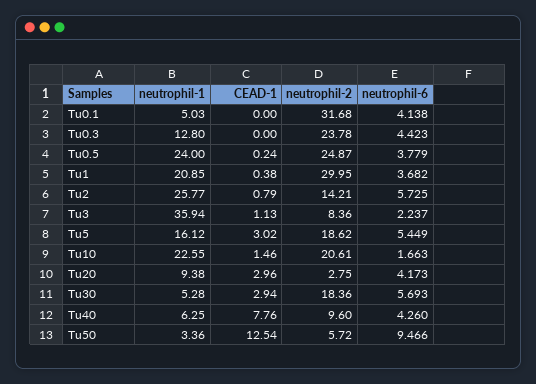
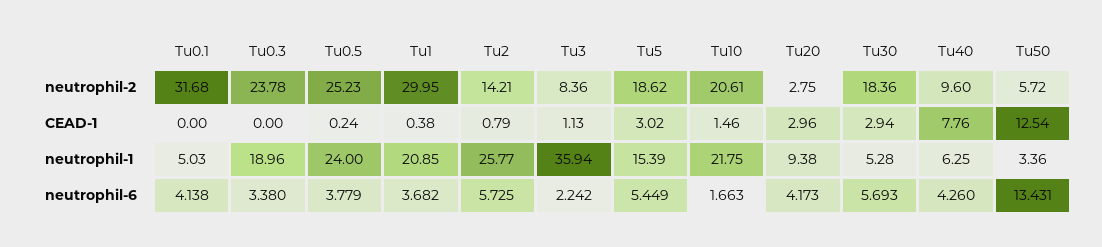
  {
    "neutrophil-1": {
      "Tu0.1": 5.03,
-     "Tu0.3": 12.8,
+     "Tu0.3": 18.96,
      "Tu0.5": 24,
      "Tu1": 20.85,
      "Tu2": 25.77,
      "Tu3": 35.94,
-     "Tu5": 16.12,
+     "Tu5": 15.39,
-     "Tu10": 22.55,
+     "Tu10": 21.75,
      "Tu20": 9.38,
      "Tu30": 5.28,
      "Tu40": 6.25,
      "Tu50": 3.36
    },
    "CEAD-1": {
      "Tu0.1": 0,
      "Tu0.3": 0,
      "Tu0.5": 0.24,
      "Tu1": 0.38,
      "Tu2": 0.79,
      "Tu3": 1.13,
      "Tu5": 3.02,
      "Tu10": 1.46,
      "Tu20": 2.96,
      "Tu30": 2.94,
      "Tu40": 7.76,
      "Tu50": 12.54
    },
    "neutrophil-2": {
      "Tu0.1": 31.68,
      "Tu0.3": 23.78,
-     "Tu0.5": 24.87,
+     "Tu0.5": 25.23,
      "Tu1": 29.95,
      "Tu2": 14.21,
      "Tu3": 8.36,
      "Tu5": 18.62,
      "Tu10": 20.61,
      "Tu20": 2.75,
      "Tu30": 18.36,
      "Tu40": 9.6,
      "Tu50": 5.72
    },
    "neutrophil-6": {
      "Tu0.1": 4.138,
-     "Tu0.3": 4.423,
+     "Tu0.3": 3.38,
      "Tu0.5": 3.779,
      "Tu1": 3.682,
      "Tu2": 5.725,
-     "Tu3": 2.237,
+     "Tu3": 2.242,
      "Tu5": 5.449,
      "Tu10": 1.663,
      "Tu20": 4.173,
      "Tu30": 5.693,
      "Tu40": 4.26,
-     "Tu50": 9.466
+     "Tu50": 13.431
    }
  }

